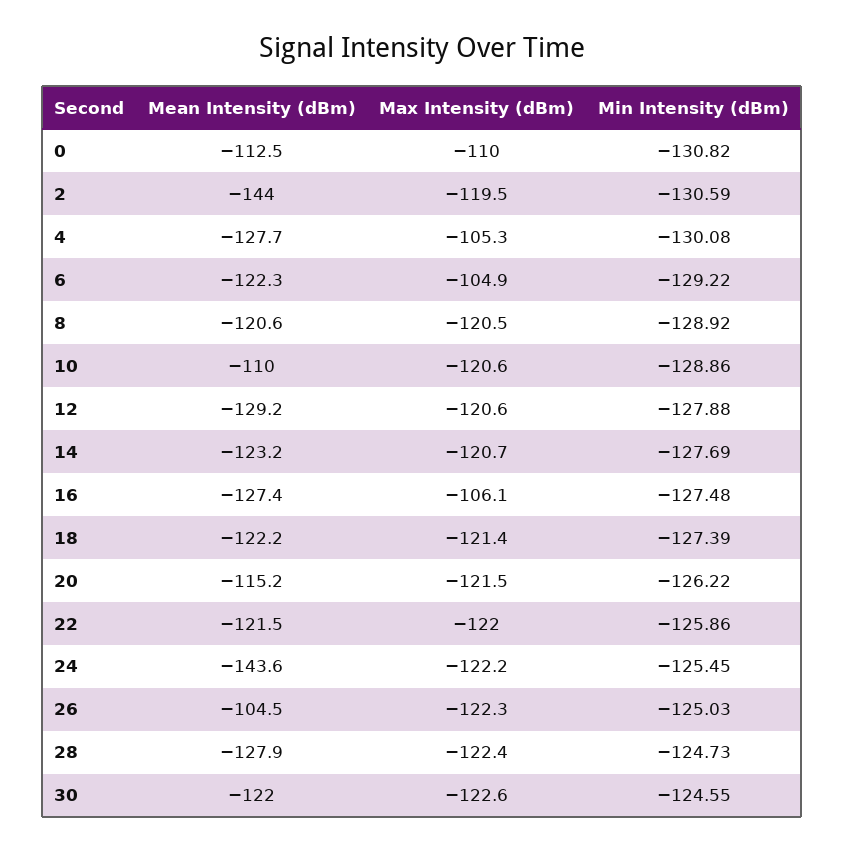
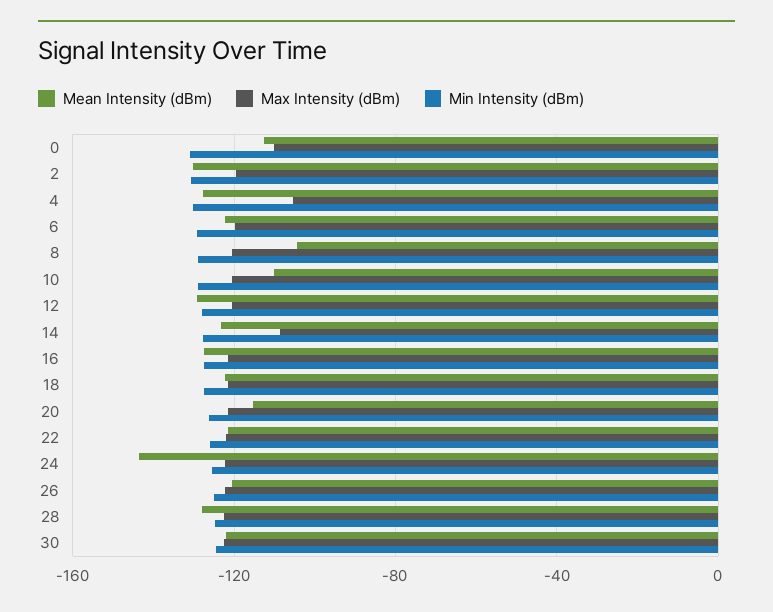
  {
    "Mean Intensity (dBm)": {
      "0": -112.5,
-     "2": -144,
+     "2": -130,
      "4": -127.7,
      "6": -122.3,
-     "8": -120.6,
+     "8": -105,
      "10": -110,
      "12": -129.2,
      "14": -123.2,
      "16": -127.4,
      "18": -122.2,
      "20": -115.2,
      "22": -121.5,
      "24": -143.6,
-     "26": -104.5,
+     "26": -120,
      "28": -127.9,
      "30": -122
    },
    "Max Intensity (dBm)": {
      "0": -110,
      "2": -119.5,
      "4": -105.3,
-     "6": -104.9,
+     "6": -120,
      "8": -120.5,
      "10": -120.6,
      "12": -120.6,
-     "14": -120.7,
+     "14": -110,
-     "16": -106.1,
+     "16": -120,
      "18": -121.4,
      "20": -121.5,
      "22": -122,
      "24": -122.2,
      "26": -122.3,
      "28": -122.4,
      "30": -122.6
    },
    "Min Intensity (dBm)": {
      "0": -130.82,
      "2": -130.59,
      "4": -130.08,
      "6": -129.22,
      "8": -128.92,
      "10": -128.86,
      "12": -127.88,
      "14": -127.69,
      "16": -127.48,
      "18": -127.39,
      "20": -126.22,
      "22": -125.86,
      "24": -125.45,
      "26": -125.03,
      "28": -124.73,
      "30": -124.55
    }
  }

